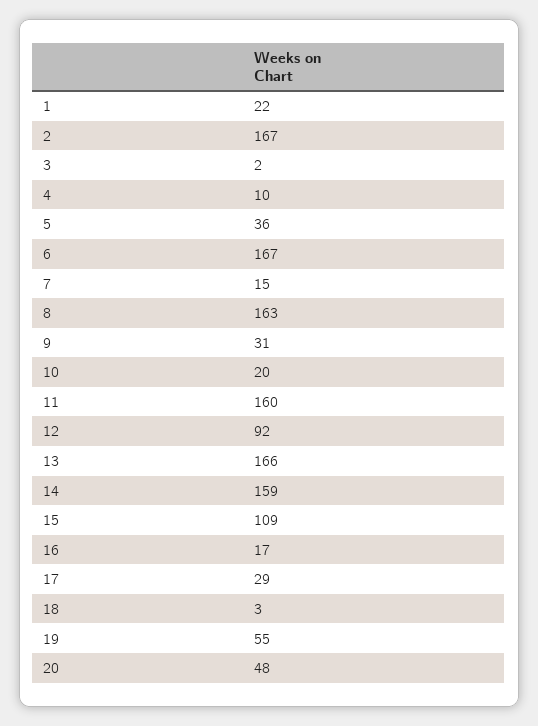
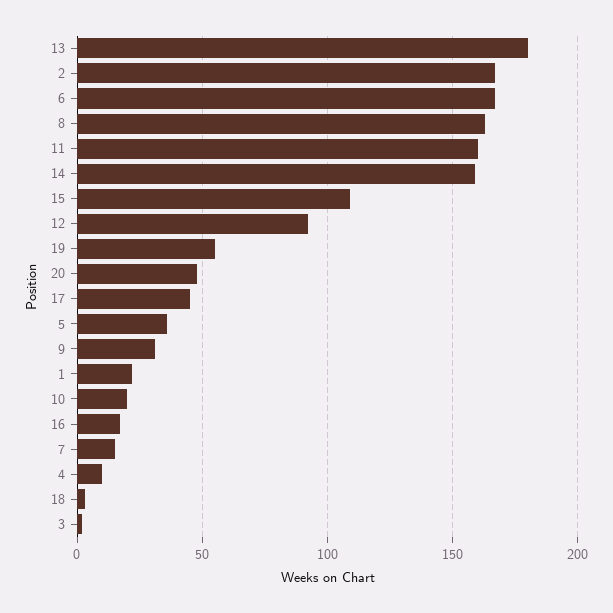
  {
    "1": 22,
    "2": 167,
    "3": 2,
    "4": 10,
    "5": 36,
    "6": 167,
    "7": 15,
    "8": 163,
    "9": 31,
    "10": 20,
    "11": 160,
    "12": 92,
-   "13": 166,
+   "13": 180,
    "14": 159,
    "15": 109,
    "16": 17,
-   "17": 29,
+   "17": 45,
    "18": 3,
    "19": 55,
    "20": 48
  }

